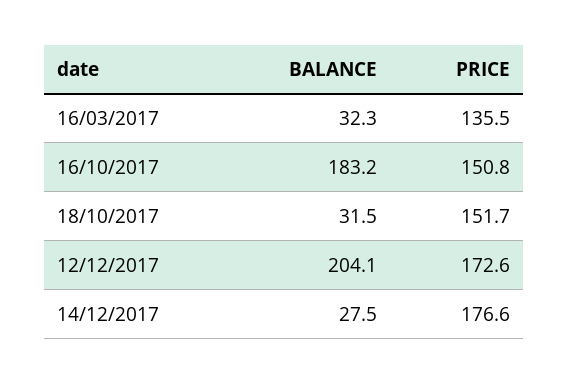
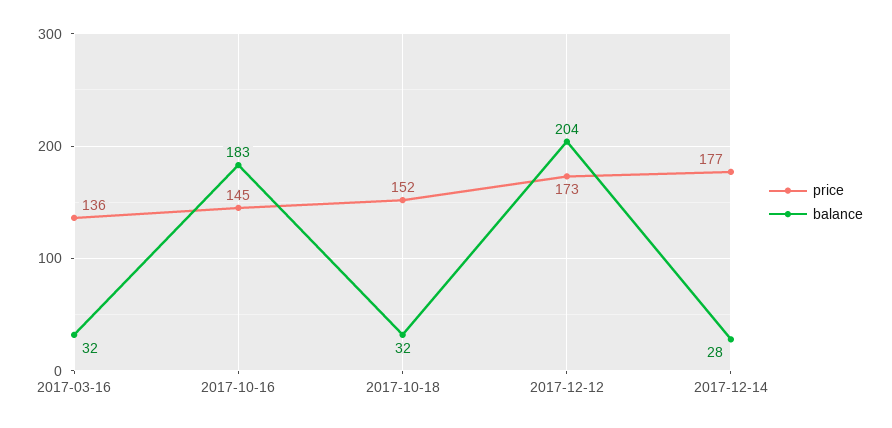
  {
    "BALANCE": {
      "16/03/2017": 32.3,
      "16/10/2017": 183.2,
      "18/10/2017": 31.5,
      "12/12/2017": 204.1,
      "14/12/2017": 27.5
    },
    "PRICE": {
      "16/03/2017": 135.5,
-     "16/10/2017": 150.8,
+     "16/10/2017": 145,
      "18/10/2017": 151.7,
      "12/12/2017": 172.6,
      "14/12/2017": 176.6
    }
  }

